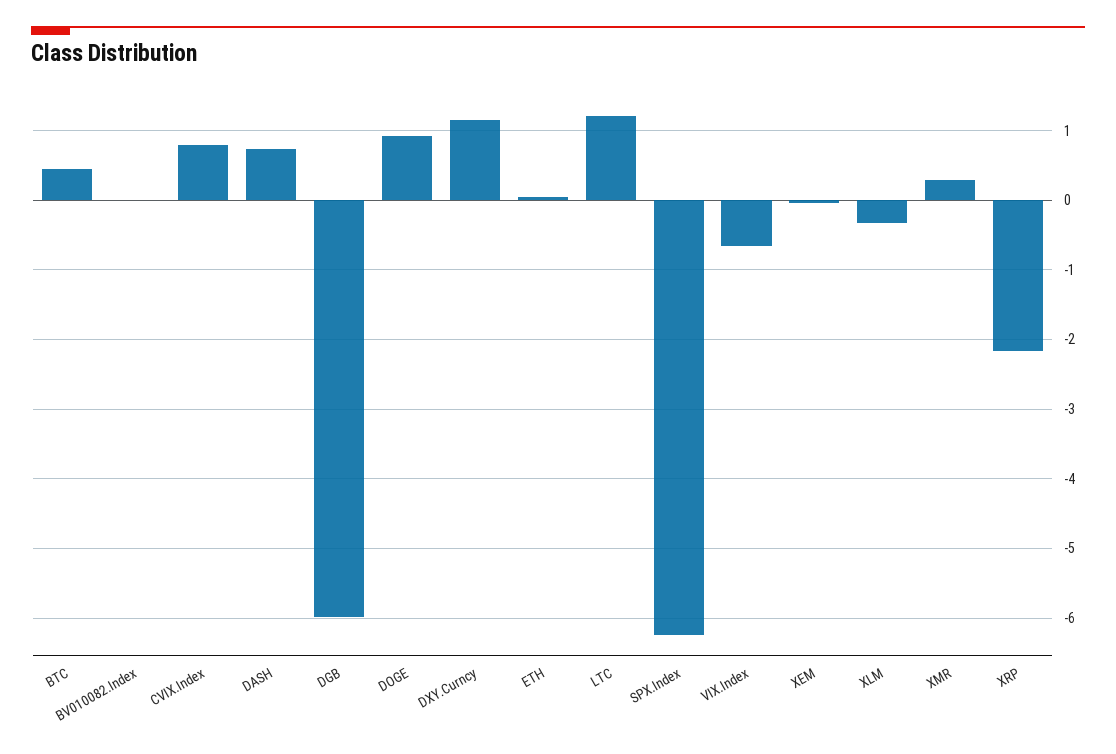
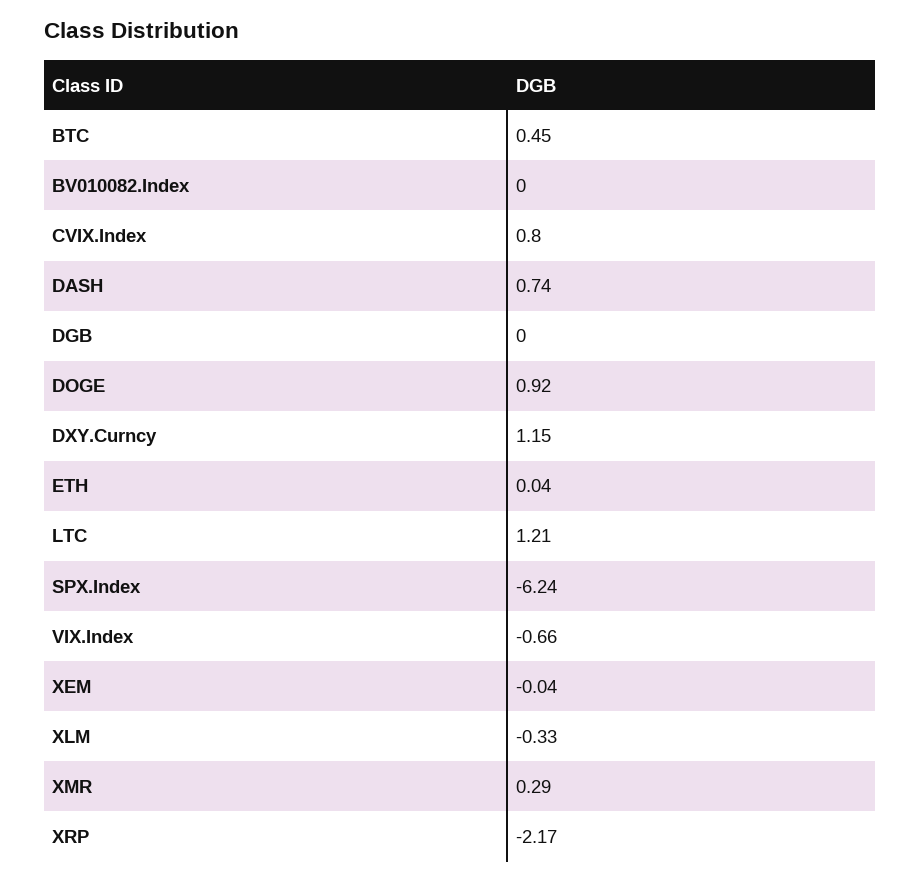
  {
    "BTC": 0.45,
    "BV010082.Index": 0,
    "CVIX.Index": 0.8,
    "DASH": 0.74,
-   "DGB": -6,
+   "DGB": 0,
    "DOGE": 0.92,
    "DXY.Curncy": 1.15,
    "ETH": 0.04,
    "LTC": 1.21,
    "SPX.Index": -6.24,
    "VIX.Index": -0.66,
    "XEM": -0.04,
    "XLM": -0.33,
    "XMR": 0.29,
    "XRP": -2.17
  }

